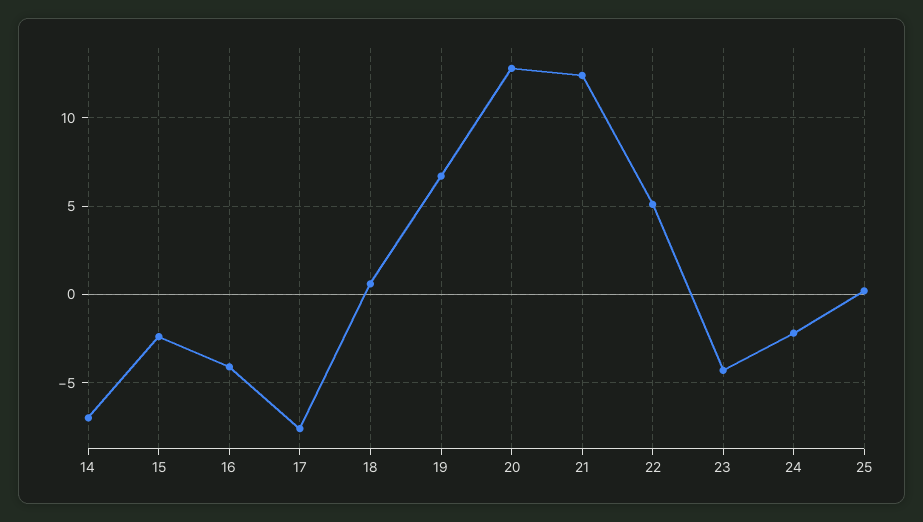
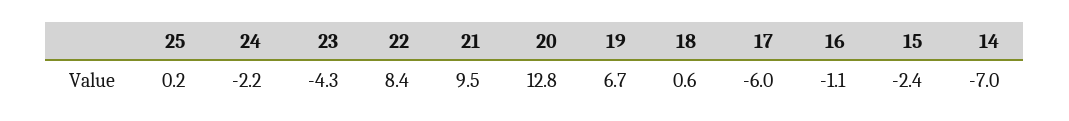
  {
    "14": -7,
    "15": -2.4,
-   "16": -4,
+   "16": -1.1,
-   "17": -7.5,
+   "17": -6,
    "18": 0.6,
    "19": 6.7,
    "20": 12.8,
-   "21": 12.5,
+   "21": 9.5,
-   "22": 5,
+   "22": 8.4,
    "23": -4.3,
    "24": -2.2,
    "25": 0.2
  }

